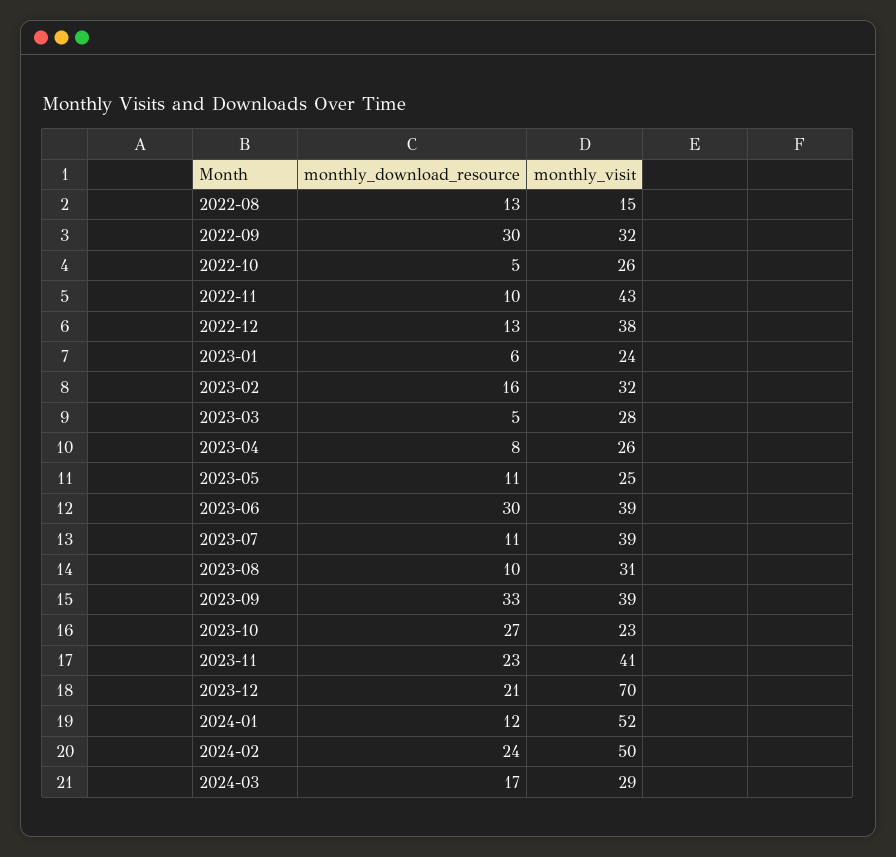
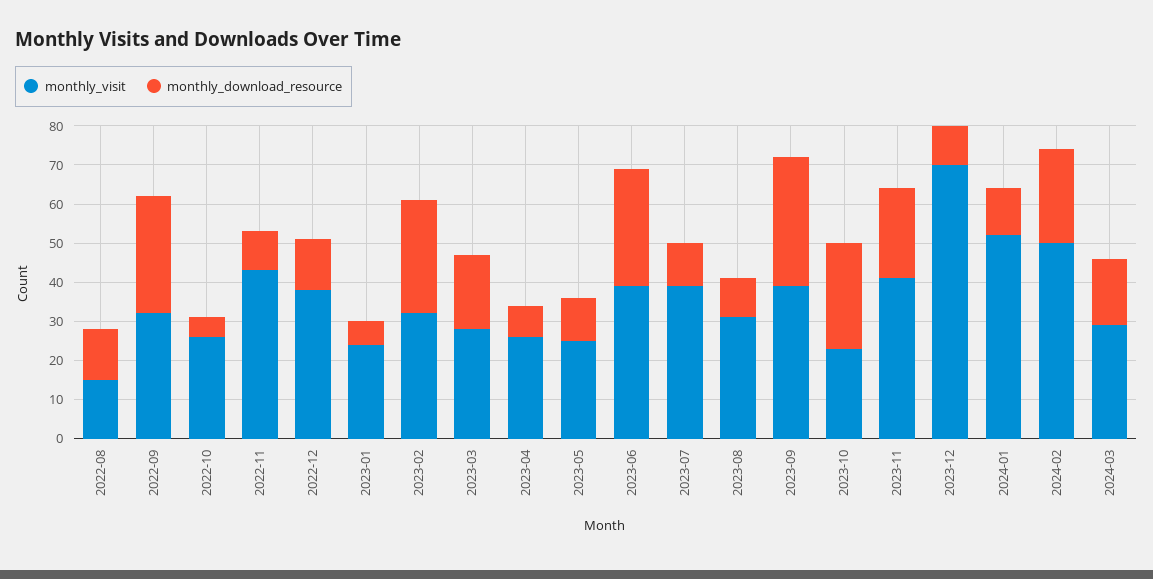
  {
    "monthly_download_resource": {
      "2022-08": 13,
      "2022-09": 30,
      "2022-10": 5,
      "2022-11": 10,
      "2022-12": 13,
      "2023-01": 6,
-     "2023-02": 16,
+     "2023-02": 30,
-     "2023-03": 5,
+     "2023-03": 20,
      "2023-04": 8,
      "2023-05": 11,
      "2023-06": 30,
      "2023-07": 11,
      "2023-08": 10,
      "2023-09": 33,
      "2023-10": 27,
      "2023-11": 23,
-     "2023-12": 21,
+     "2023-12": 10,
      "2024-01": 12,
      "2024-02": 24,
      "2024-03": 17
    },
    "monthly_visit": {
      "2022-08": 15,
      "2022-09": 32,
      "2022-10": 26,
      "2022-11": 43,
      "2022-12": 38,
      "2023-01": 24,
      "2023-02": 32,
      "2023-03": 28,
      "2023-04": 26,
      "2023-05": 25,
      "2023-06": 39,
      "2023-07": 39,
      "2023-08": 31,
      "2023-09": 39,
      "2023-10": 23,
      "2023-11": 41,
      "2023-12": 70,
      "2024-01": 52,
      "2024-02": 50,
      "2024-03": 29
    }
  }

